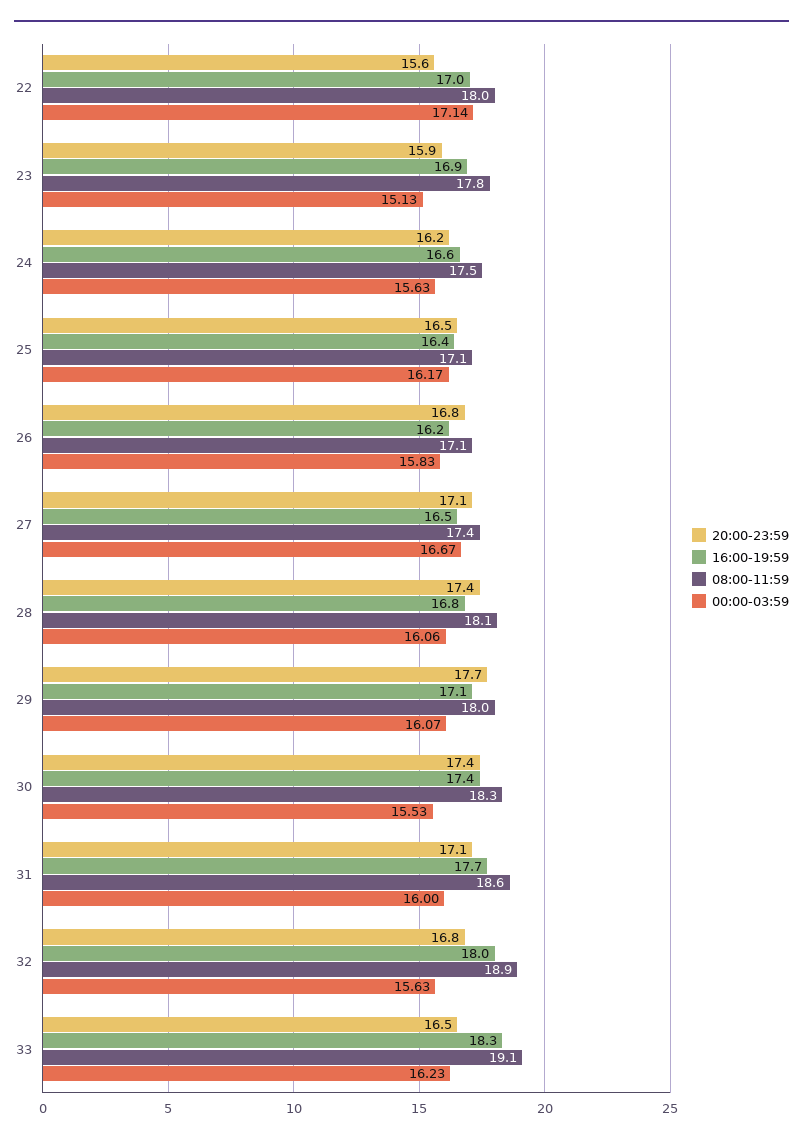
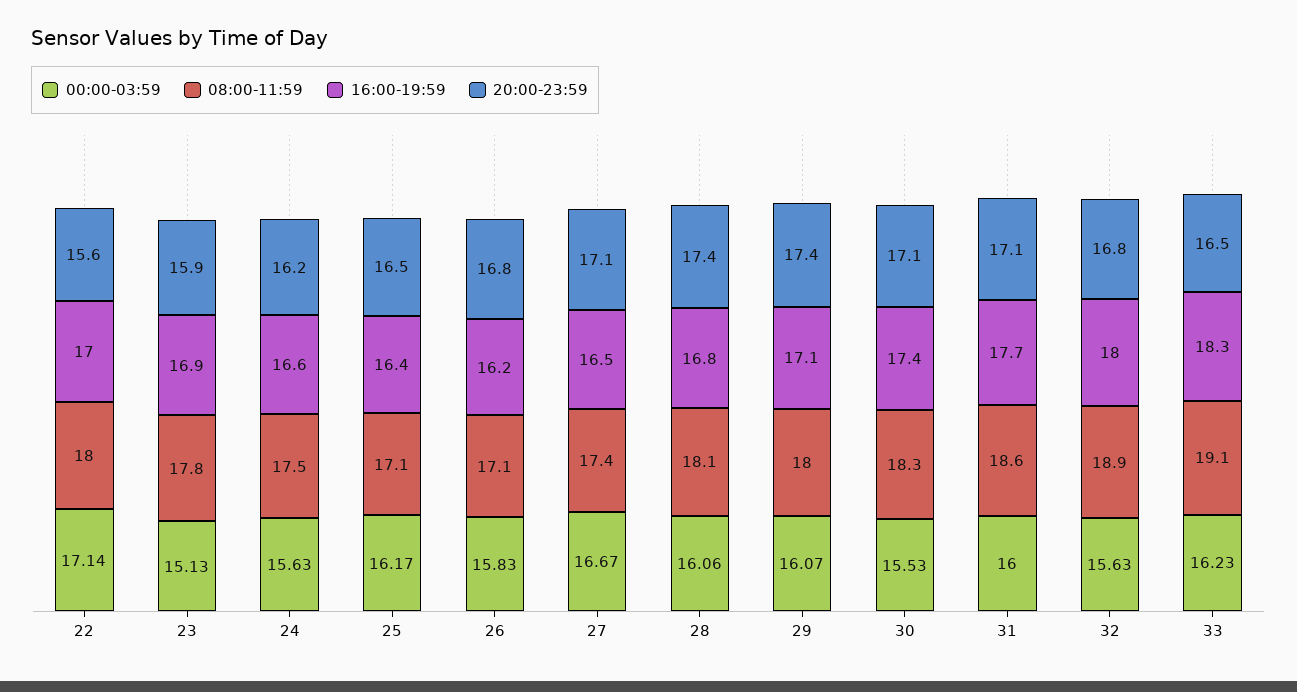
  {
    "20:00-23:59": {
      "22": 15.6,
      "23": 15.9,
      "24": 16.2,
      "25": 16.5,
      "26": 16.8,
      "27": 17.1,
      "28": 17.4,
-     "29": 17.7,
+     "29": 17.4,
-     "30": 17.4,
+     "30": 17.1,
      "31": 17.1,
      "32": 16.8,
      "33": 16.5
    },
    "16:00-19:59": {
      "22": 17,
      "23": 16.9,
      "24": 16.6,
      "25": 16.4,
      "26": 16.2,
      "27": 16.5,
      "28": 16.8,
      "29": 17.1,
      "30": 17.4,
      "31": 17.7,
      "32": 18,
      "33": 18.3
    },
    "08:00-11:59": {
      "22": 18,
      "23": 17.8,
      "24": 17.5,
      "25": 17.1,
      "26": 17.1,
      "27": 17.4,
      "28": 18.1,
      "29": 18,
      "30": 18.3,
      "31": 18.6,
      "32": 18.9,
      "33": 19.1
    },
    "00:00-03:59": {
      "22": 17.14,
      "23": 15.13,
      "24": 15.63,
      "25": 16.17,
      "26": 15.83,
      "27": 16.67,
      "28": 16.06,
      "29": 16.07,
      "30": 15.53,
      "31": 16,
      "32": 15.63,
      "33": 16.23
    }
  }

